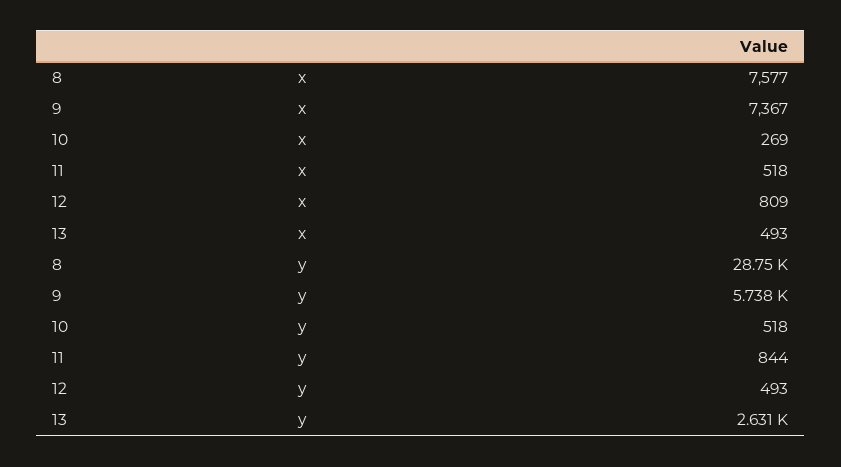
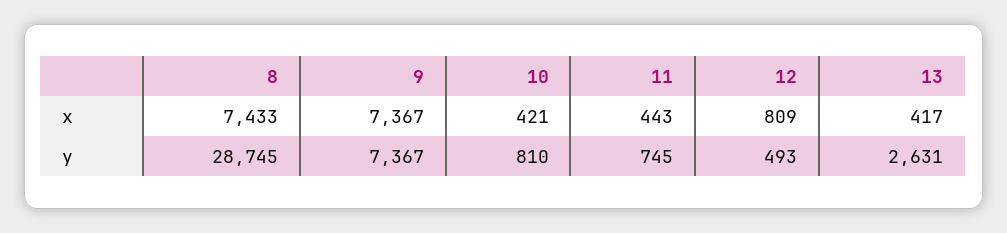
  {
    "8": {
-     "x": 7577,
+     "x": 7433,
      "y": 28745
    },
    "9": {
      "x": 7367,
-     "y": 5738
+     "y": 7367
    },
    "10": {
-     "x": 269,
+     "x": 421,
-     "y": 518
+     "y": 810
    },
    "11": {
-     "x": 518,
+     "x": 443,
-     "y": 844
+     "y": 745
    },
    "12": {
      "x": 809,
      "y": 493
    },
    "13": {
-     "x": 493,
+     "x": 417,
      "y": 2631
    }
  }

